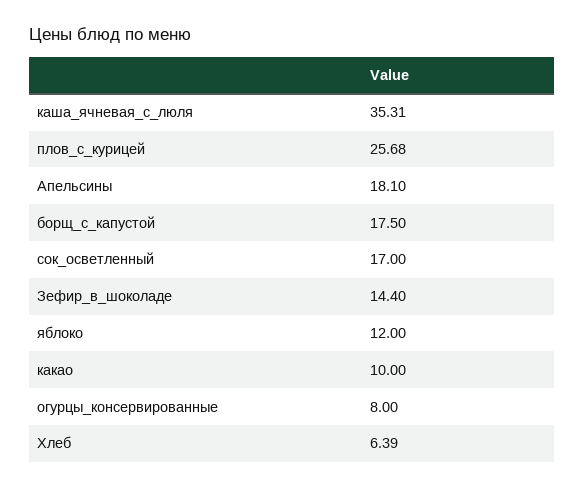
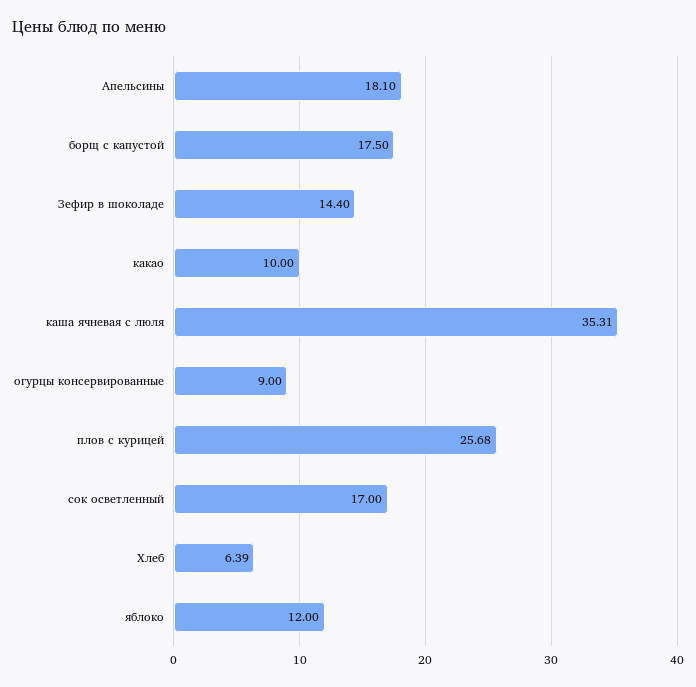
  {
    "каша_ячневая_с_люля": 35.31,
    "плов_с_курицей": 25.68,
    "Апельсины": 18.1,
    "борщ_с_капустой": 17.5,
    "сок_осветленный": 17,
    "Зефир_в_шоколаде": 14.4,
    "яблоко": 12,
    "какао": 10,
-   "огурцы_консервированные": 8,
+   "огурцы_консервированные": 9,
    "Хлеб": 6.39
  }

